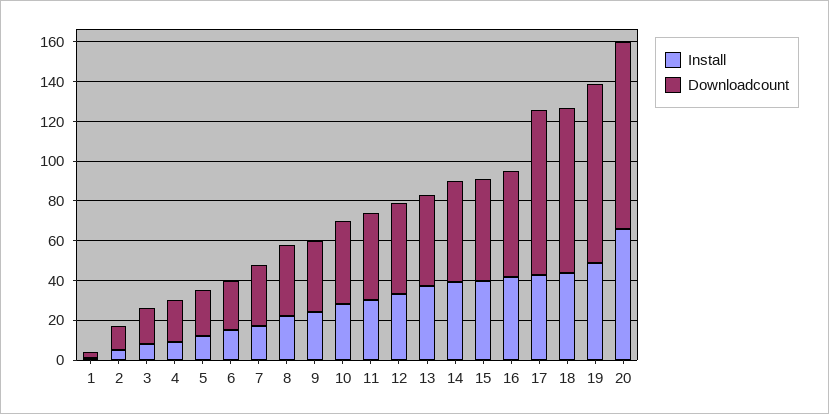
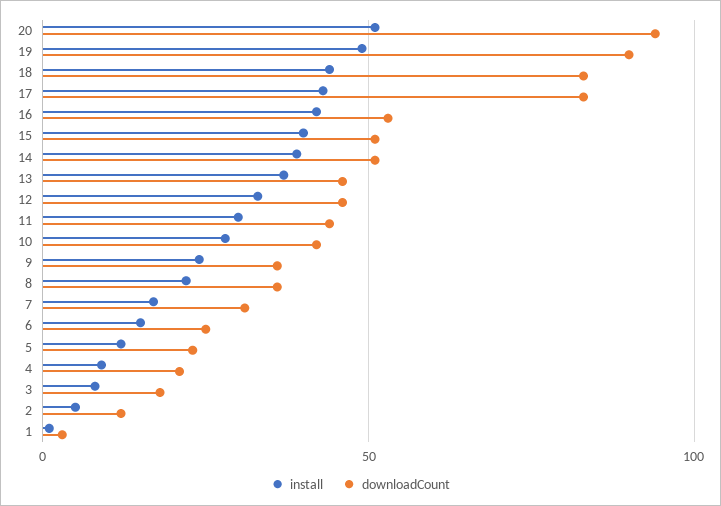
  {
    "Install": {
      "1": 0,
      "2": 5,
      "3": 10,
      "4": 10,
      "5": 10,
      "6": 15,
      "7": 15,
      "8": 20,
      "9": 25,
      "10": 30,
      "11": 30,
      "12": 35,
      "13": 35,
      "14": 40,
      "15": 40,
      "16": 40,
      "17": 45,
      "18": 45,
      "19": 50,
-     "20": 65
+     "20": 50
    },
    "Downloadcount": {
      "1": 5,
      "2": 10,
      "3": 20,
      "4": 20,
      "5": 25,
      "6": 25,
      "7": 30,
      "8": 35,
      "9": 35,
      "10": 40,
      "11": 45,
      "12": 45,
      "13": 45,
      "14": 50,
      "15": 50,
      "16": 55,
      "17": 85,
      "18": 85,
      "19": 90,
      "20": 95
    }
  }

